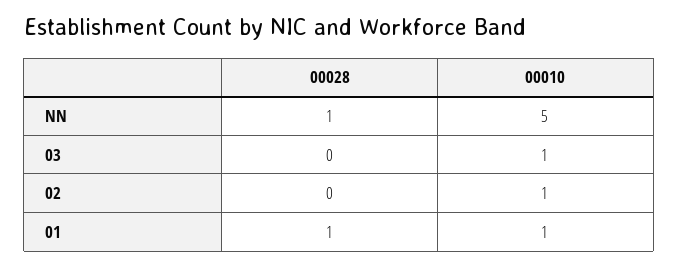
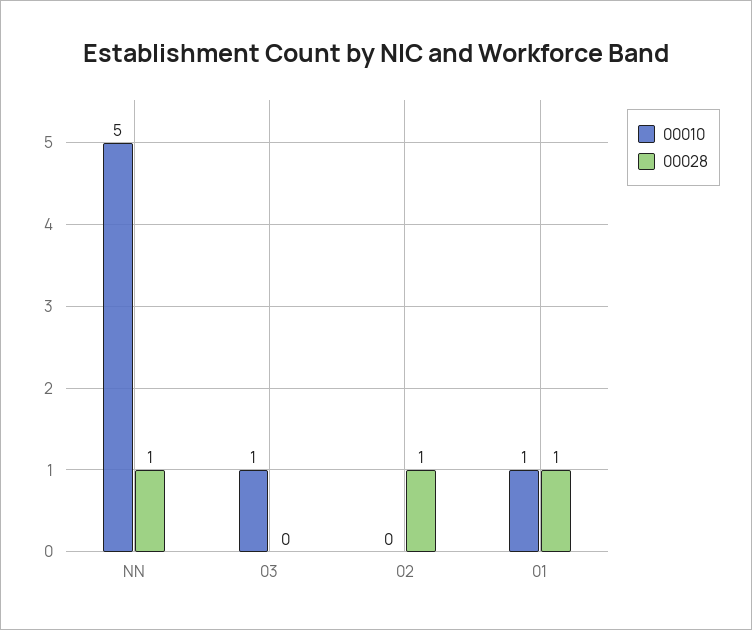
  {
    "00028": {
      "NN": 1,
      "03": 0,
-     "02": 0,
+     "02": 1,
      "01": 1
    },
    "00010": {
      "NN": 5,
      "03": 1,
-     "02": 1,
+     "02": 0,
      "01": 1
    }
  }

